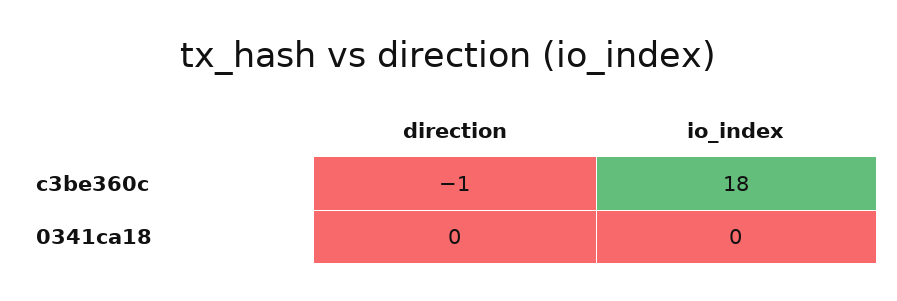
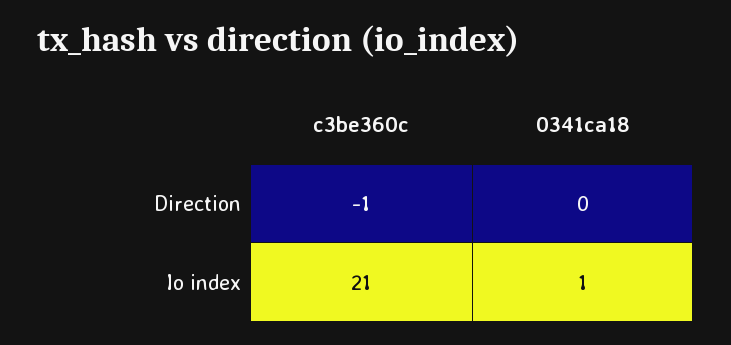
  {
    "direction": {
      "c3be360c": -1,
      "0341ca18": 0
    },
    "io_index": {
-     "c3be360c": 18,
+     "c3be360c": 21,
-     "0341ca18": 0
+     "0341ca18": 1
    }
  }

